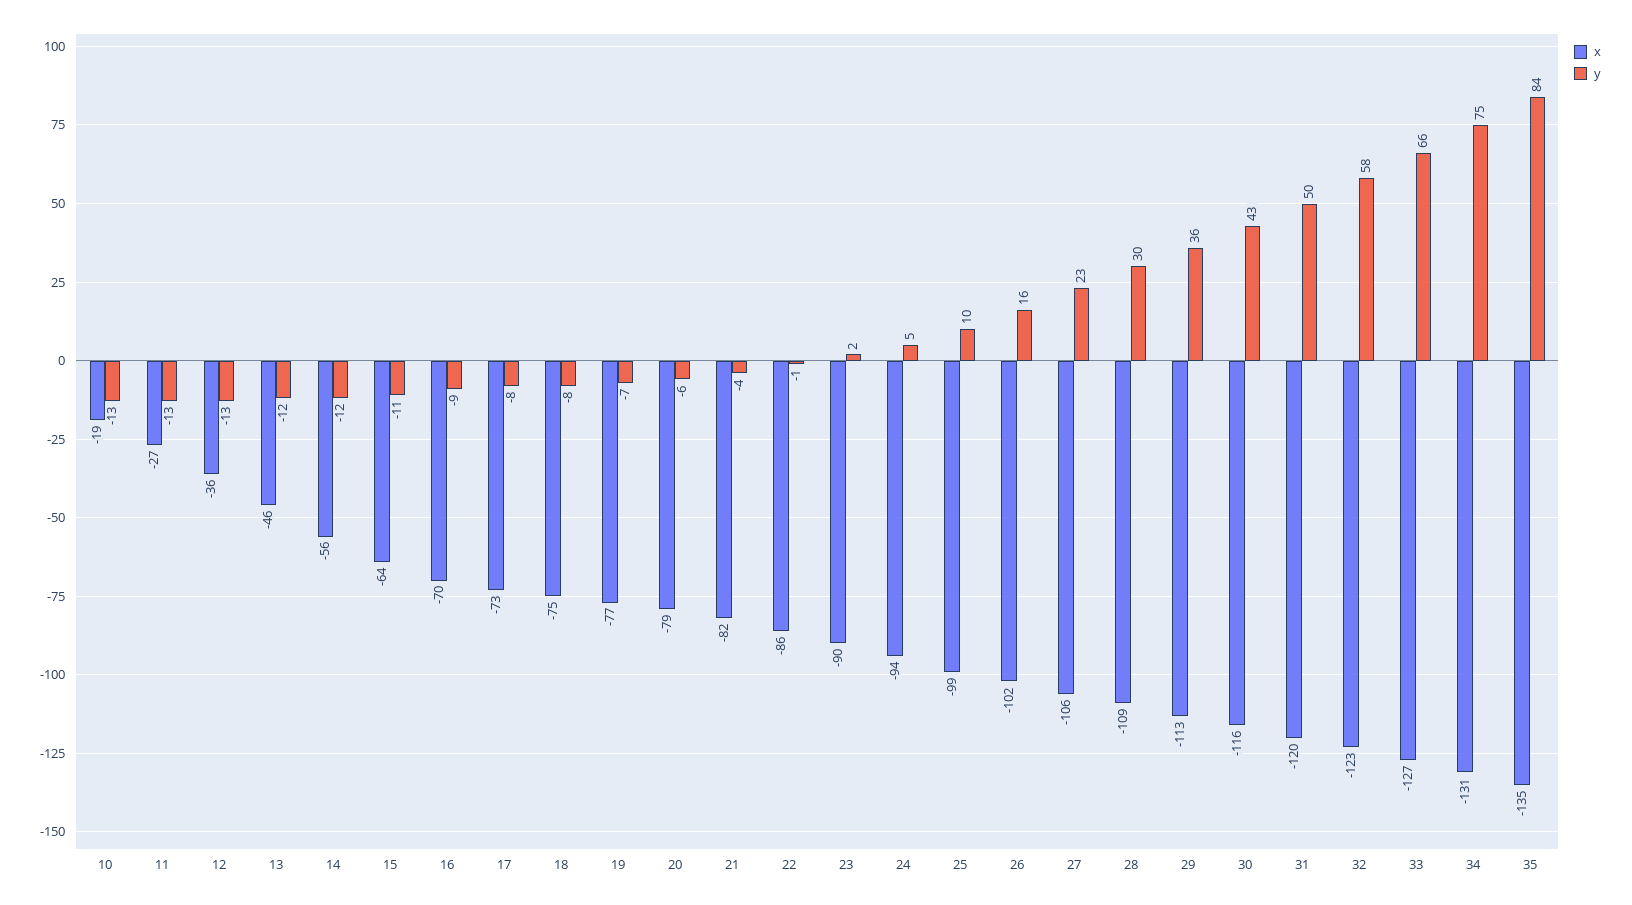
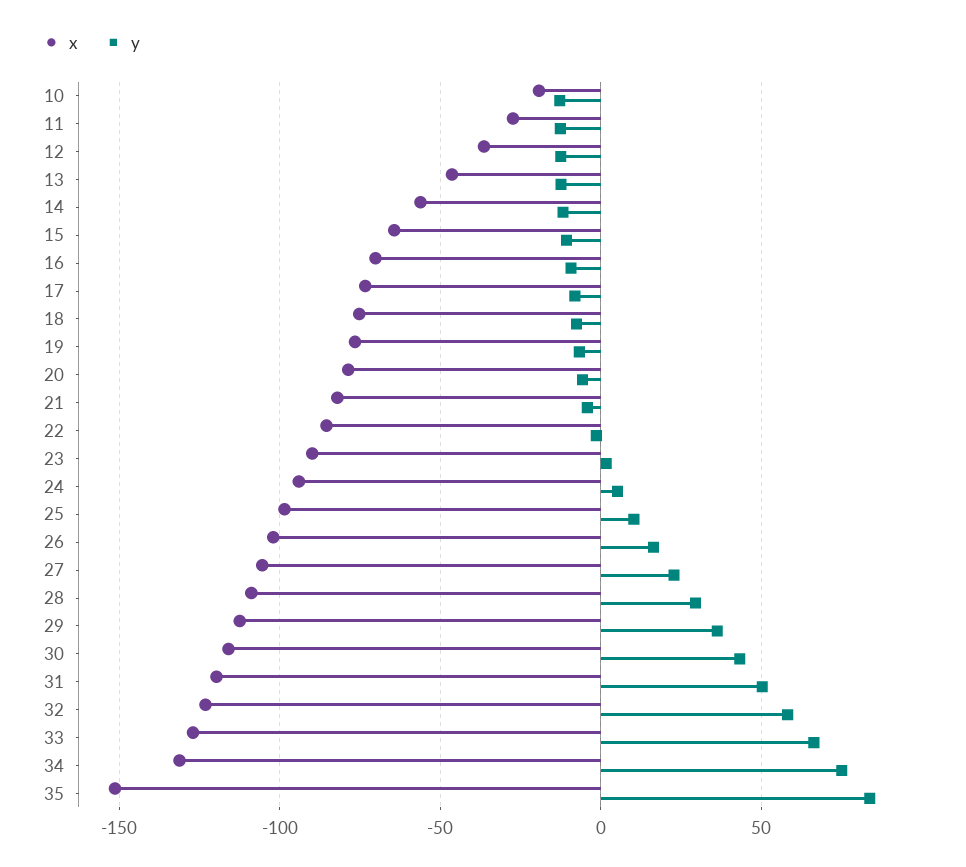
  {
    "x": {
      "10": -19,
      "11": -27,
      "12": -36,
      "13": -46,
      "14": -56,
      "15": -64,
      "16": -70,
      "17": -73,
      "18": -75,
      "19": -77,
      "20": -79,
      "21": -82,
      "22": -86,
      "23": -90,
      "24": -94,
      "25": -99,
      "26": -102,
      "27": -106,
      "28": -109,
      "29": -113,
      "30": -116,
      "31": -120,
      "32": -123,
      "33": -127,
      "34": -131,
-     "35": -135
+     "35": -150
    },
    "y": {
      "10": -13,
      "11": -13,
      "12": -13,
      "13": -12,
      "14": -12,
      "15": -11,
      "16": -9,
      "17": -8,
      "18": -8,
      "19": -7,
      "20": -6,
      "21": -4,
      "22": -1,
      "23": 2,
      "24": 5,
      "25": 10,
      "26": 16,
      "27": 23,
      "28": 30,
      "29": 36,
      "30": 43,
      "31": 50,
      "32": 58,
      "33": 66,
      "34": 75,
      "35": 84
    }
  }

